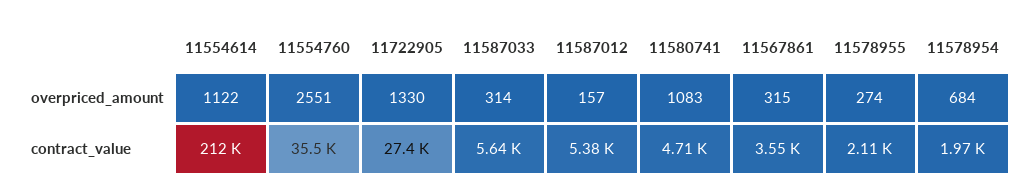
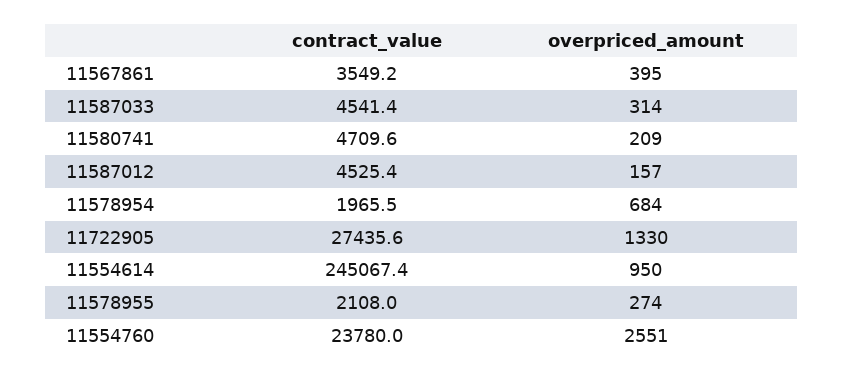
  {
    "11554614": {
-     "overpriced_amount": 1122,
+     "overpriced_amount": 950,
-     "contract_value": 212000
+     "contract_value": 245067.4
    },
    "11554760": {
      "overpriced_amount": 2551,
-     "contract_value": 35500
+     "contract_value": 23780
    },
    "11722905": {
      "overpriced_amount": 1330,
      "contract_value": 27435.6
    },
    "11587033": {
      "overpriced_amount": 314,
-     "contract_value": 5640
+     "contract_value": 4541.4
    },
    "11587012": {
      "overpriced_amount": 157,
-     "contract_value": 5380
+     "contract_value": 4525.4
    },
    "11580741": {
-     "overpriced_amount": 1083,
+     "overpriced_amount": 209,
      "contract_value": 4709.6
    },
    "11567861": {
-     "overpriced_amount": 315,
+     "overpriced_amount": 395,
      "contract_value": 3549.2
    },
    "11578955": {
      "overpriced_amount": 274,
      "contract_value": 2108
    },
    "11578954": {
      "overpriced_amount": 684,
      "contract_value": 1965.5
    }
  }

